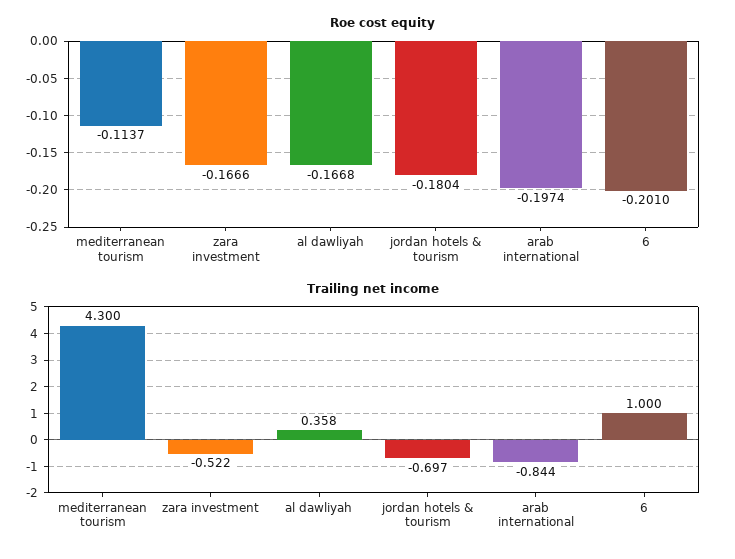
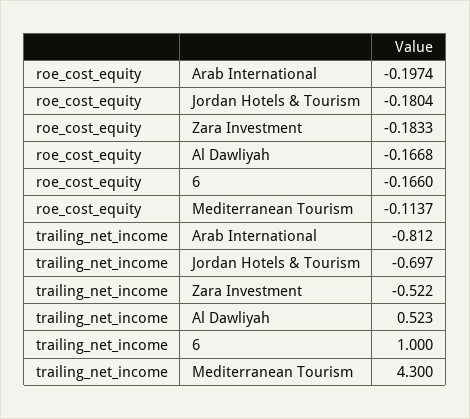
  {
    "Roe cost equity": {
      "mediterranean tourism": -0.1137,
-     "zara investment": -0.1666,
+     "zara investment": -0.1833,
      "al dawliyah": -0.1668,
      "jordan hotels & tourism": -0.1804,
      "arab international": -0.1974,
-     "6": -0.201
+     "6": -0.166
    },
    "Trailing net income": {
      "mediterranean tourism": 4.3,
      "zara investment": -0.522,
-     "al dawliyah": 0.358,
+     "al dawliyah": 0.523,
      "jordan hotels & tourism": -0.697,
-     "arab international": -0.844,
+     "arab international": -0.812,
      "6": 1
    }
  }

